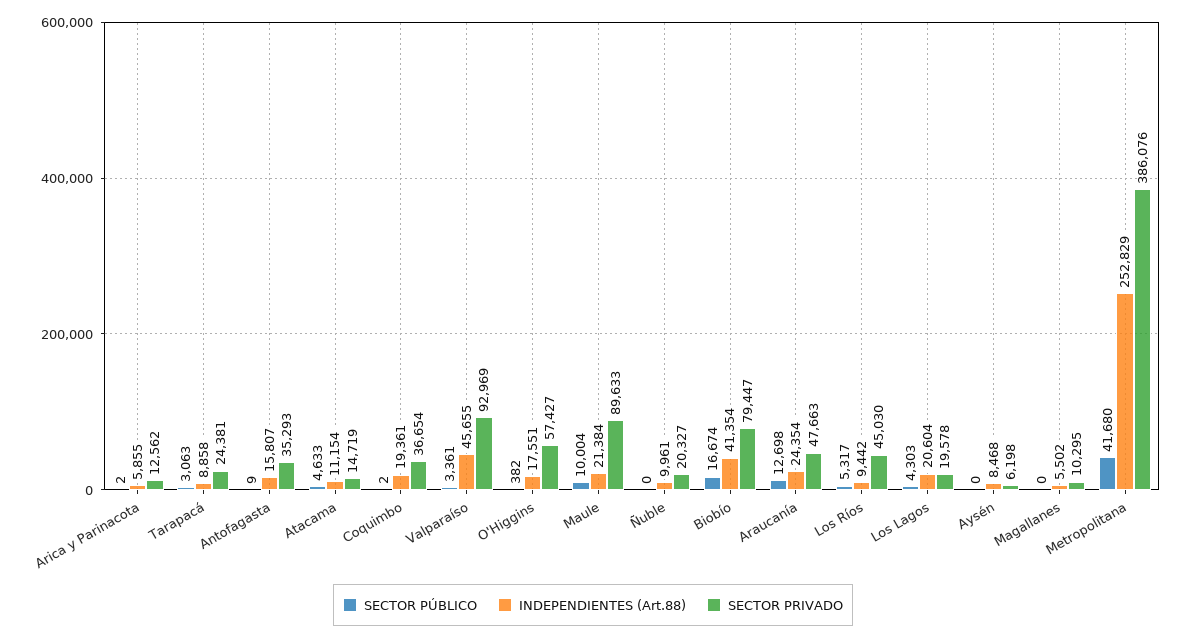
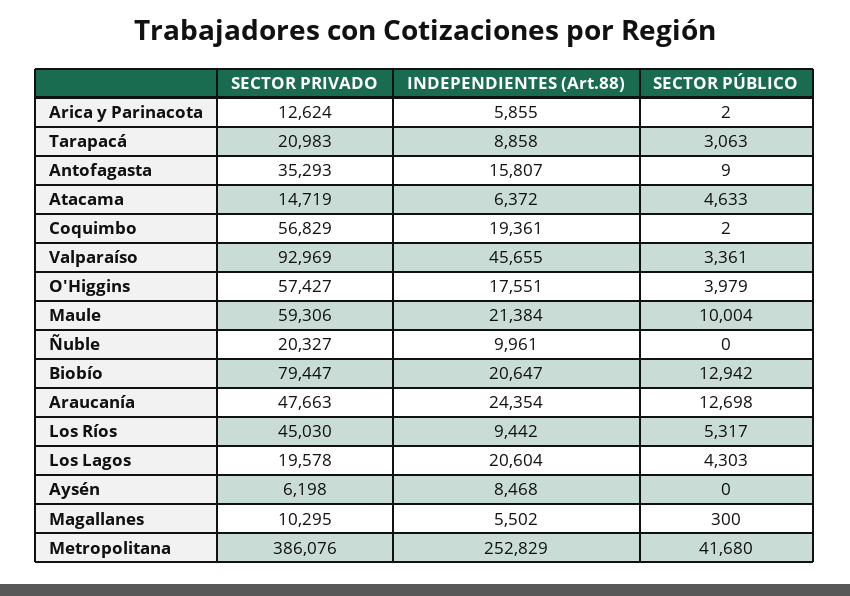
  {
    "SECTOR PÚBLICO": {
      "Arica y Parinacota": 2,
      "Tarapacá": 3063,
      "Antofagasta": 9,
      "Atacama": 4633,
      "Coquimbo": 2,
      "Valparaíso": 3361,
-     "O'Higgins": 382,
+     "O'Higgins": 3979,
      "Maule": 10004,
      "Ñuble": 0,
-     "Biobío": 16674,
+     "Biobío": 12942,
      "Araucanía": 12698,
      "Los Ríos": 5317,
      "Los Lagos": 4303,
      "Aysén": 0,
-     "Magallanes": 0,
+     "Magallanes": 300,
      "Metropolitana": 41680
    },
    "INDEPENDIENTES (Art.88)": {
      "Arica y Parinacota": 5855,
      "Tarapacá": 8858,
      "Antofagasta": 15807,
-     "Atacama": 11154,
+     "Atacama": 6372,
      "Coquimbo": 19361,
      "Valparaíso": 45655,
      "O'Higgins": 17551,
      "Maule": 21384,
      "Ñuble": 9961,
-     "Biobío": 41354,
+     "Biobío": 20647,
      "Araucanía": 24354,
      "Los Ríos": 9442,
      "Los Lagos": 20604,
      "Aysén": 8468,
      "Magallanes": 5502,
      "Metropolitana": 252829
    },
    "SECTOR PRIVADO": {
-     "Arica y Parinacota": 12562,
+     "Arica y Parinacota": 12624,
-     "Tarapacá": 24381,
+     "Tarapacá": 20983,
      "Antofagasta": 35293,
      "Atacama": 14719,
-     "Coquimbo": 36654,
+     "Coquimbo": 56829,
      "Valparaíso": 92969,
      "O'Higgins": 57427,
-     "Maule": 89633,
+     "Maule": 59306,
      "Ñuble": 20327,
      "Biobío": 79447,
      "Araucanía": 47663,
      "Los Ríos": 45030,
      "Los Lagos": 19578,
      "Aysén": 6198,
      "Magallanes": 10295,
      "Metropolitana": 386076
    }
  }

